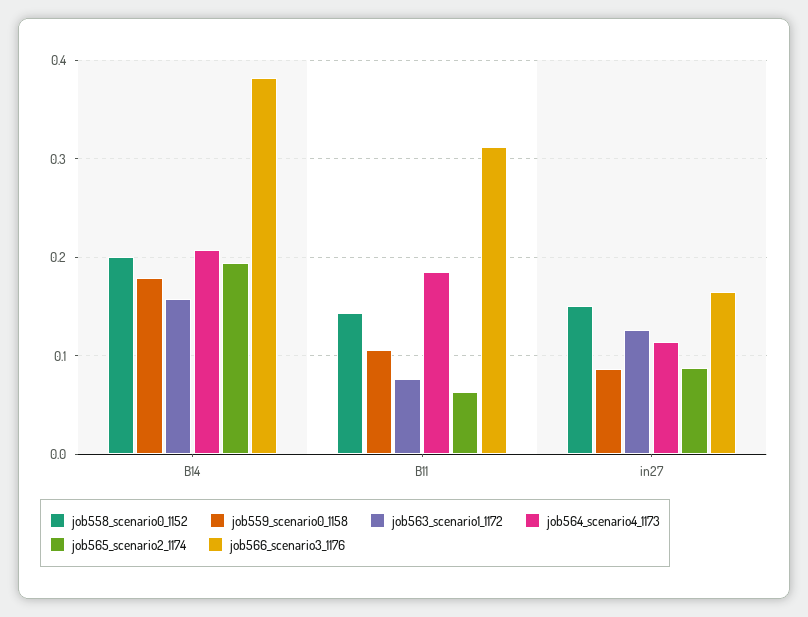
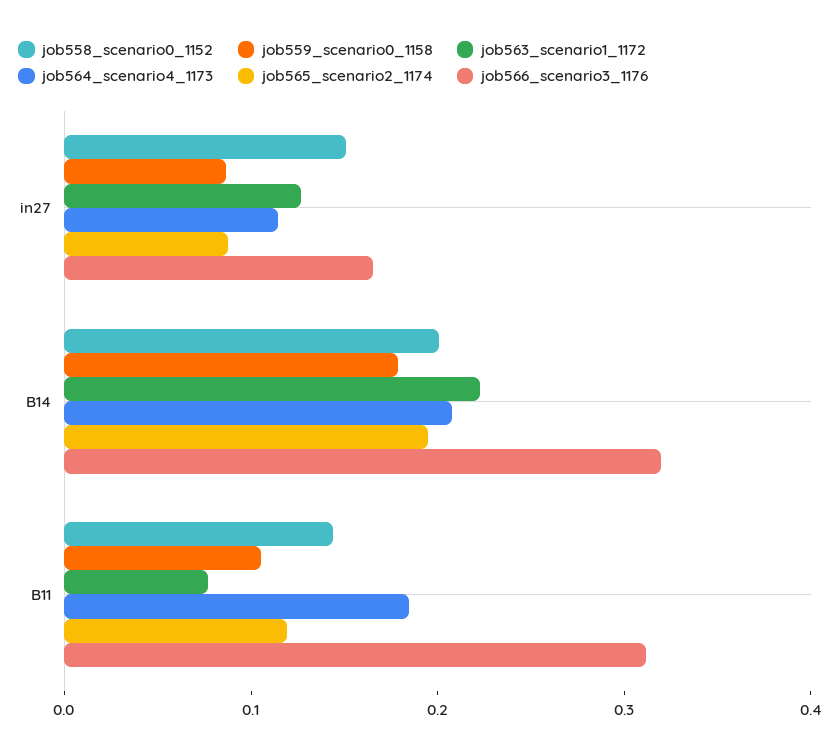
  {
    "job558_scenario0_1152": {
      "B14": 0.2,
      "B11": 0.14,
      "in27": 0.15
    },
    "job559_scenario0_1158": {
      "B14": 0.18,
      "B11": 0.11,
      "in27": 0.09
    },
    "job563_scenario1_1172": {
-     "B14": 0.16,
+     "B14": 0.22,
      "B11": 0.08,
      "in27": 0.13
    },
    "job564_scenario4_1173": {
      "B14": 0.21,
      "B11": 0.18,
      "in27": 0.11
    },
    "job565_scenario2_1174": {
      "B14": 0.19,
-     "B11": 0.06,
+     "B11": 0.12,
      "in27": 0.09
    },
    "job566_scenario3_1176": {
-     "B14": 0.38,
+     "B14": 0.32,
      "B11": 0.31,
      "in27": 0.17
    }
  }

